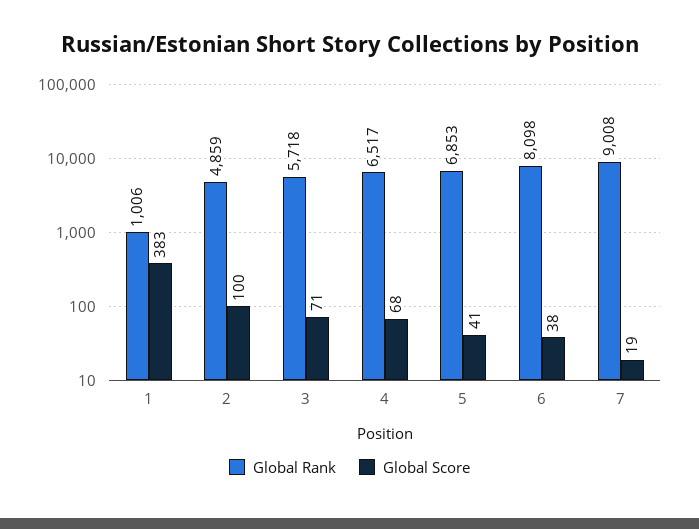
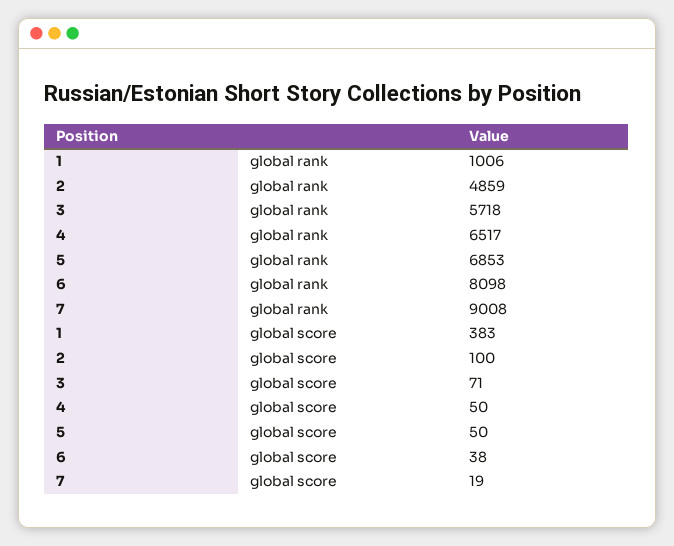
  {
    "Global Rank": {
      "1": 1006,
      "2": 4859,
      "3": 5718,
      "4": 6517,
      "5": 6853,
      "6": 8098,
      "7": 9008
    },
    "Global Score": {
      "1": 383,
      "2": 100,
      "3": 71,
-     "4": 68,
+     "4": 50,
-     "5": 41,
+     "5": 50,
      "6": 38,
      "7": 19
    }
  }

